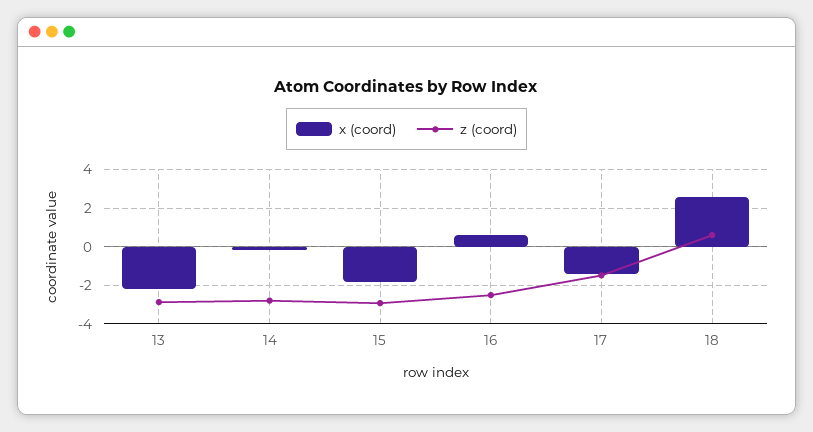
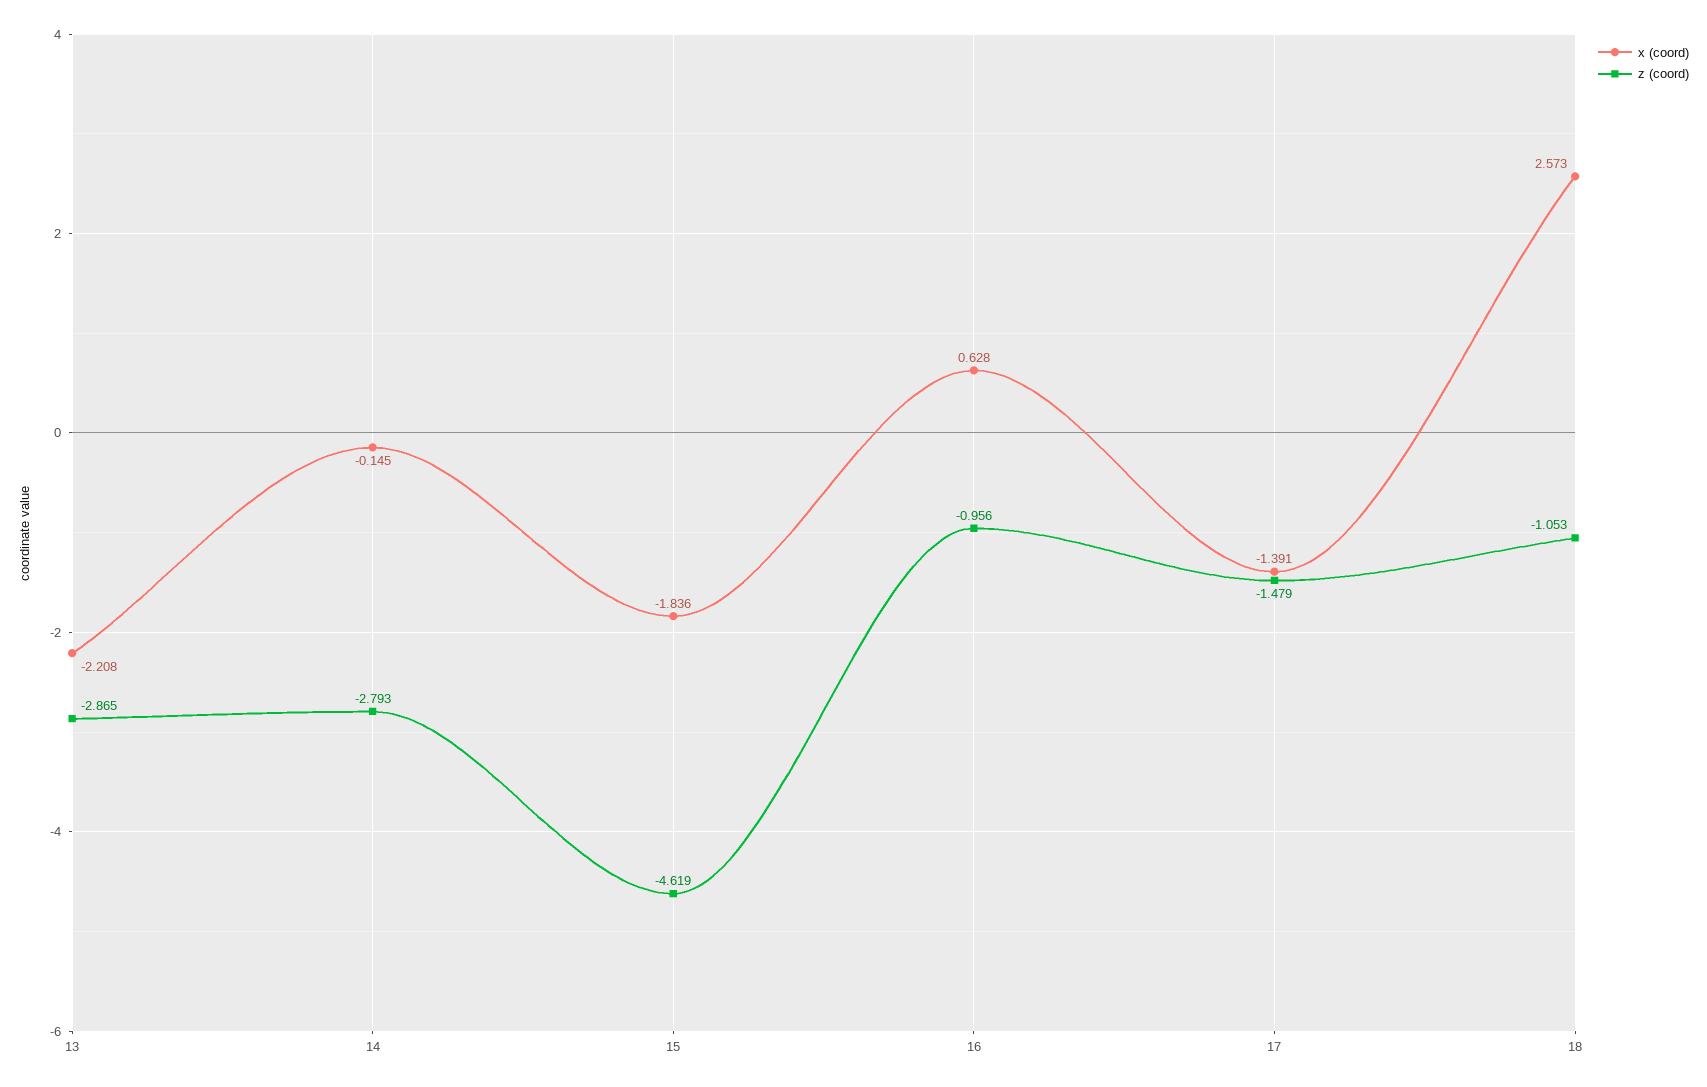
  {
    "x (coord)": {
      "13": -2.208,
      "14": -0.145,
      "15": -1.836,
      "16": 0.628,
      "17": -1.391,
      "18": 2.573
    },
    "z (coord)": {
      "13": -2.865,
      "14": -2.793,
-     "15": -3,
+     "15": -4.619,
-     "16": -2.5,
+     "16": -0.956,
      "17": -1.479,
-     "18": 0.5
+     "18": -1.053
    }
  }

